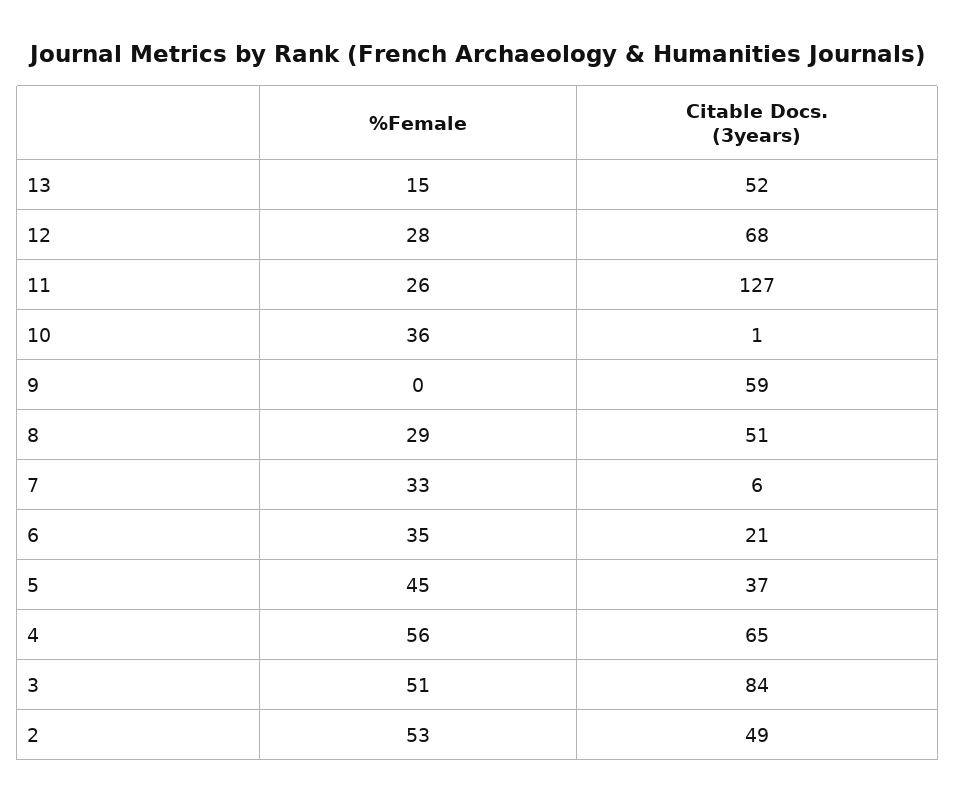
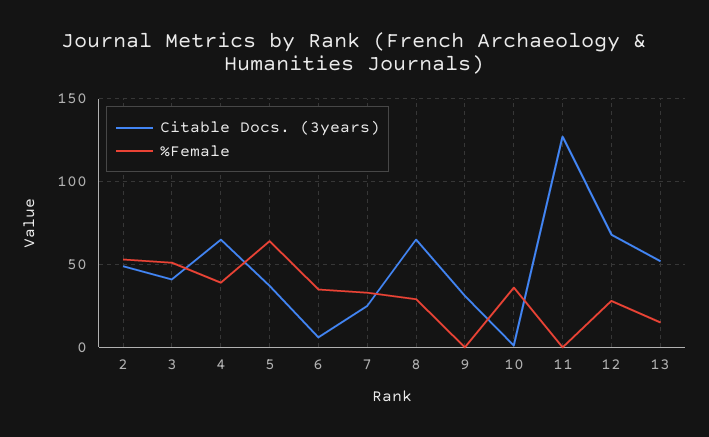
  {
    "%Female": {
      "13": 15,
      "12": 28,
-     "11": 26,
+     "11": 0,
      "10": 36,
      "9": 0,
      "8": 29,
      "7": 33,
      "6": 35,
-     "5": 45,
+     "5": 65,
-     "4": 56,
+     "4": 40,
      "3": 51,
      "2": 53
    },
    "Citable Docs. (3years)": {
      "13": 52,
      "12": 68,
      "11": 127,
      "10": 1,
-     "9": 59,
+     "9": 30,
-     "8": 51,
+     "8": 65,
-     "7": 6,
+     "7": 25,
-     "6": 21,
+     "6": 5,
      "5": 37,
      "4": 65,
-     "3": 84,
+     "3": 40,
      "2": 49
    }
  }

